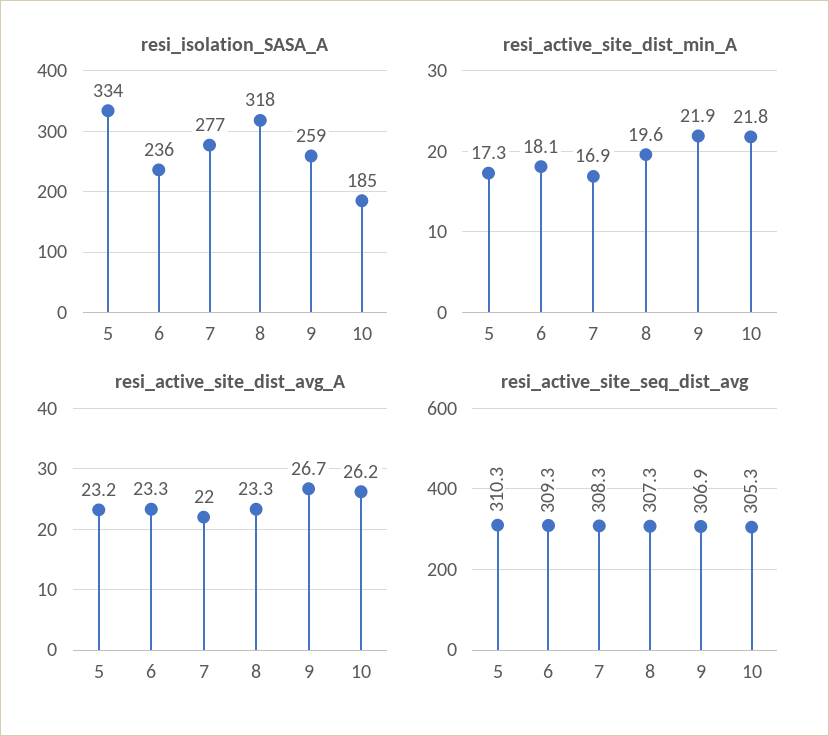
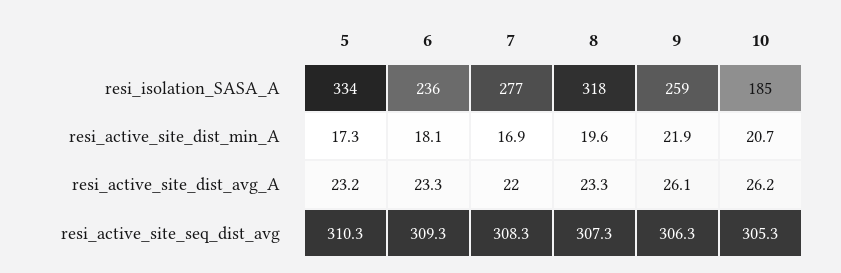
  {
    "resi_isolation_SASA_A": {
      "5": 334,
      "6": 236,
      "7": 277,
      "8": 318,
      "9": 259,
      "10": 185
    },
    "resi_active_site_dist_min_A": {
      "5": 17.3,
      "6": 18.1,
      "7": 16.9,
      "8": 19.6,
      "9": 21.9,
-     "10": 21.8
+     "10": 20.7
    },
    "resi_active_site_dist_avg_A": {
      "5": 23.2,
      "6": 23.3,
      "7": 22,
      "8": 23.3,
-     "9": 26.7,
+     "9": 26.1,
      "10": 26.2
    },
    "resi_active_site_seq_dist_avg": {
      "5": 310.3,
      "6": 309.3,
      "7": 308.3,
      "8": 307.3,
-     "9": 306.9,
+     "9": 306.3,
      "10": 305.3
    }
  }

